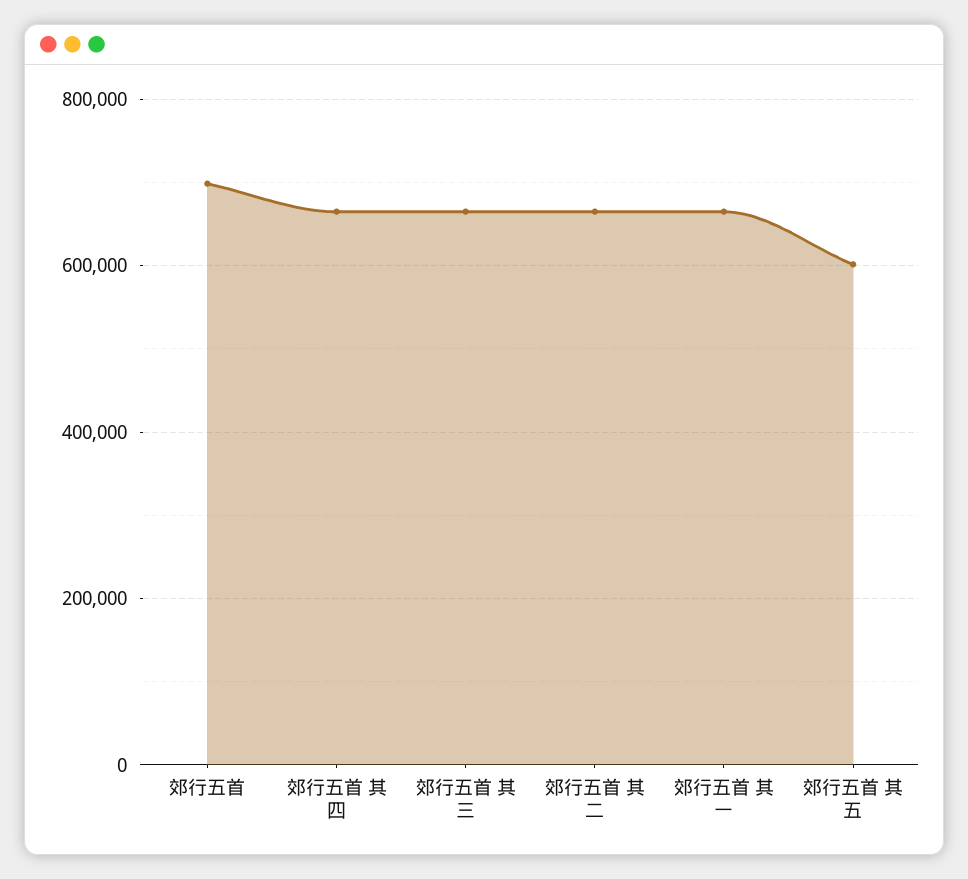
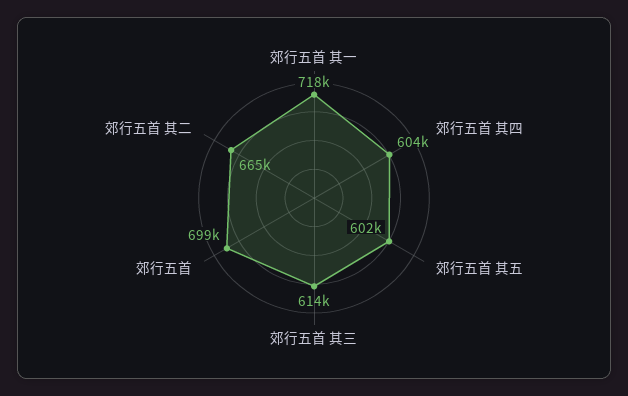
  {
    "郊行五首": 699000,
-   "郊行五首 其四": 660000,
+   "郊行五首 其四": 604000,
-   "郊行五首 其三": 660000,
+   "郊行五首 其三": 614000,
    "郊行五首 其二": 665000,
-   "郊行五首 其一": 660000,
+   "郊行五首 其一": 718000,
    "郊行五首 其五": 602000
  }

